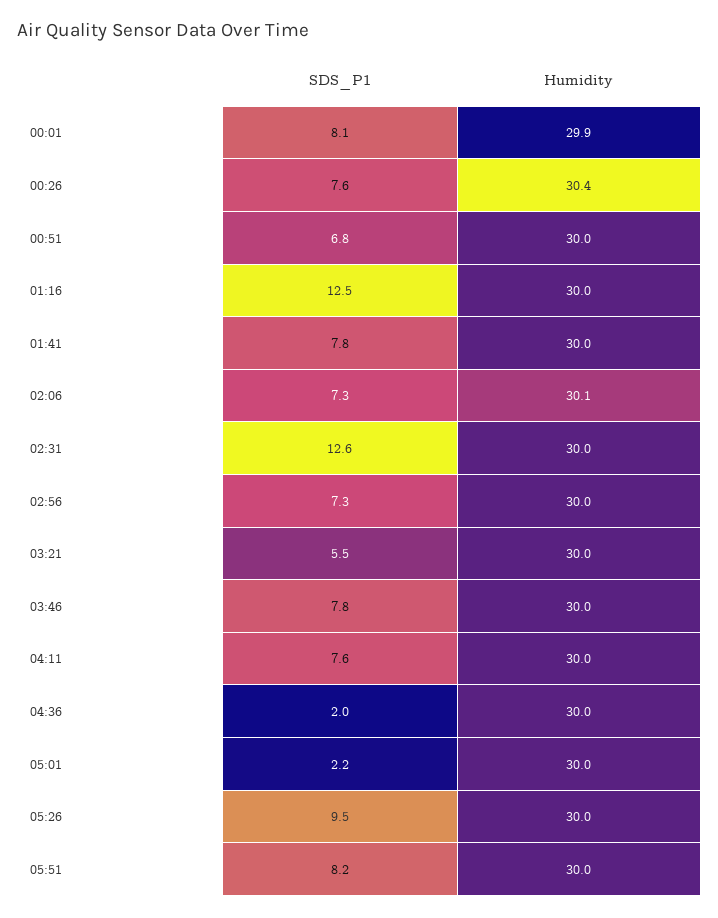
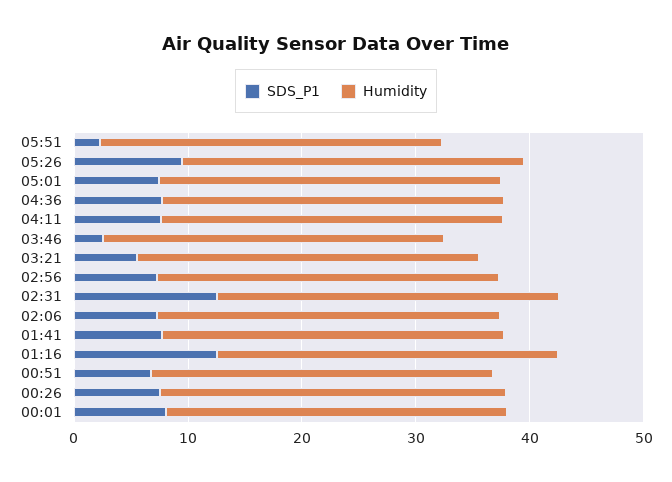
  {
    "SDS_P1": {
      "00:01": 8.1,
      "00:26": 7.6,
      "00:51": 6.8,
      "01:16": 12.5,
      "01:41": 7.8,
      "02:06": 7.3,
      "02:31": 12.6,
      "02:56": 7.3,
      "03:21": 5.5,
-     "03:46": 7.8,
+     "03:46": 2,
      "04:11": 7.6,
-     "04:36": 2,
+     "04:36": 8,
-     "05:01": 2.2,
+     "05:01": 8,
      "05:26": 9.5,
-     "05:51": 8.2
+     "05:51": 2
    },
    "Humidity": {
      "00:01": 29.9,
      "00:26": 30.4,
      "00:51": 30,
      "01:16": 30,
      "01:41": 30,
      "02:06": 30.1,
      "02:31": 30,
      "02:56": 30,
      "03:21": 30,
      "03:46": 30,
      "04:11": 30,
      "04:36": 30,
      "05:01": 30,
      "05:26": 30,
      "05:51": 30
    }
  }

